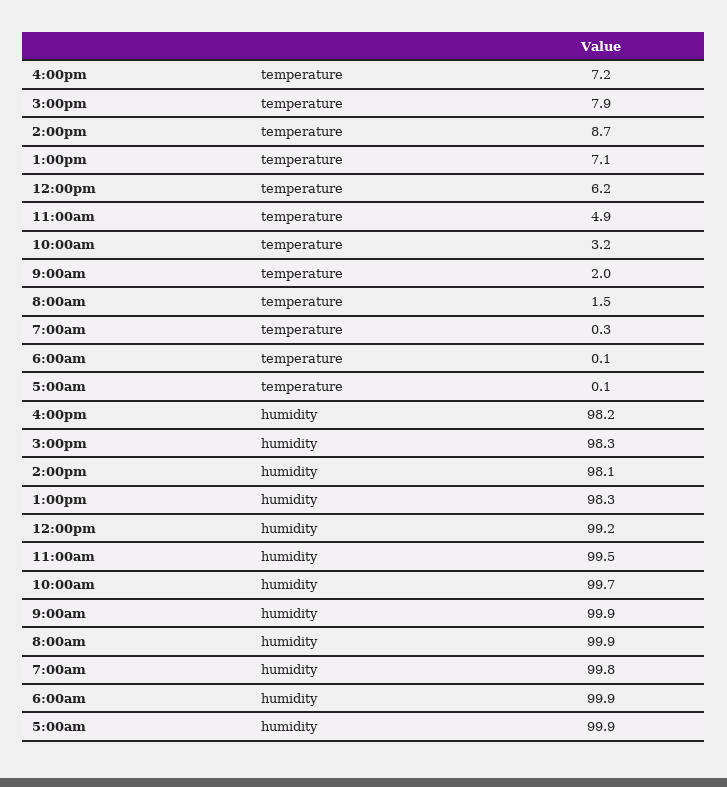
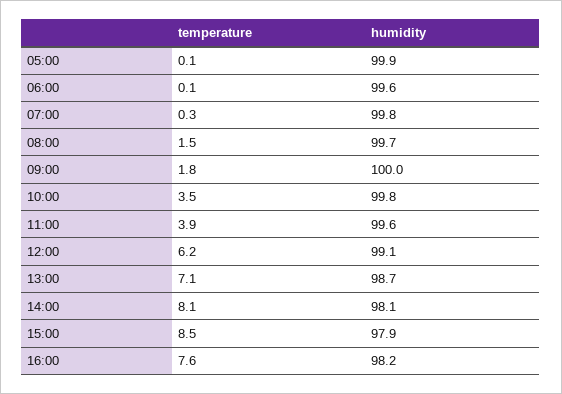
  {
    "4:00pm": {
-     "temperature": 7.2,
+     "temperature": 7.6,
      "humidity": 98.2
    },
    "3:00pm": {
-     "temperature": 7.9,
+     "temperature": 8.5,
-     "humidity": 98.3
+     "humidity": 97.9
    },
    "2:00pm": {
-     "temperature": 8.7,
+     "temperature": 8.1,
      "humidity": 98.1
    },
    "1:00pm": {
      "temperature": 7.1,
-     "humidity": 98.3
+     "humidity": 98.7
    },
    "12:00pm": {
      "temperature": 6.2,
-     "humidity": 99.2
+     "humidity": 99.1
    },
    "11:00am": {
-     "temperature": 4.9,
+     "temperature": 3.9,
-     "humidity": 99.5
+     "humidity": 99.6
    },
    "10:00am": {
-     "temperature": 3.2,
+     "temperature": 3.5,
-     "humidity": 99.7
+     "humidity": 99.8
    },
    "9:00am": {
-     "temperature": 2,
+     "temperature": 1.8,
-     "humidity": 99.9
+     "humidity": 100
    },
    "8:00am": {
      "temperature": 1.5,
-     "humidity": 99.9
+     "humidity": 99.7
    },
    "7:00am": {
      "temperature": 0.3,
      "humidity": 99.8
    },
    "6:00am": {
      "temperature": 0.1,
-     "humidity": 99.9
+     "humidity": 99.6
    },
    "5:00am": {
      "temperature": 0.1,
      "humidity": 99.9
    }
  }

